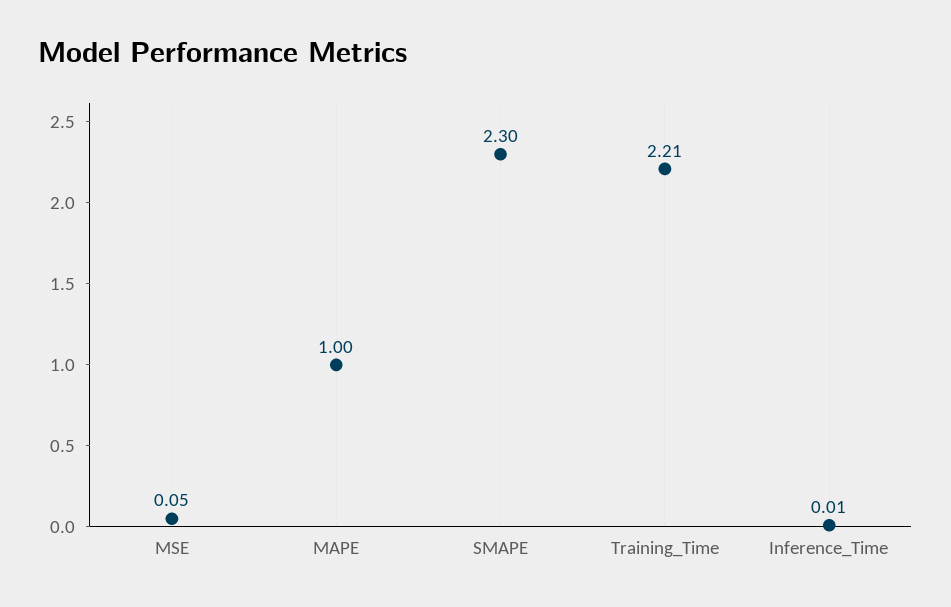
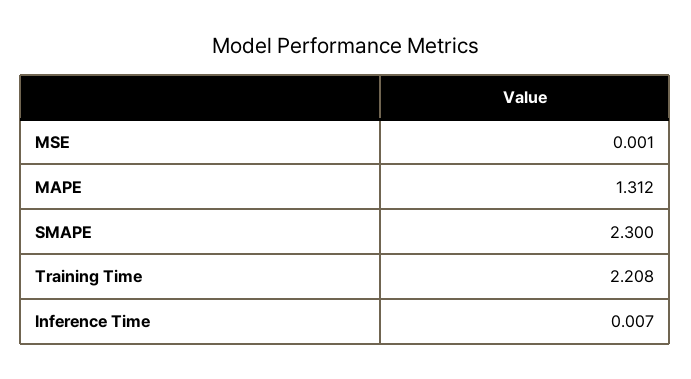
  {
-   "MSE": 0.05,
+   "MSE": 0.001,
-   "MAPE": 1,
+   "MAPE": 1.312,
    "SMAPE": 2.3,
    "Training_Time": 2.208,
    "Inference_Time": 0.007
  }

